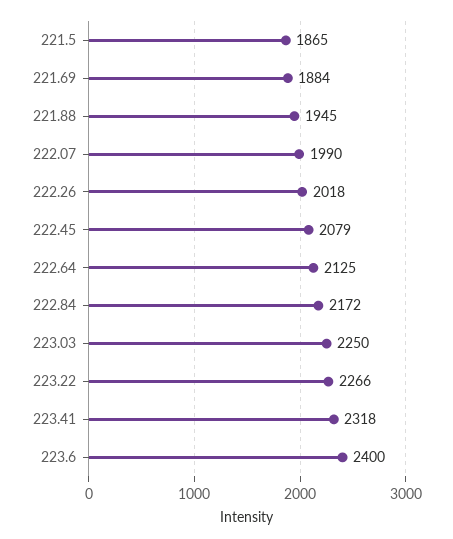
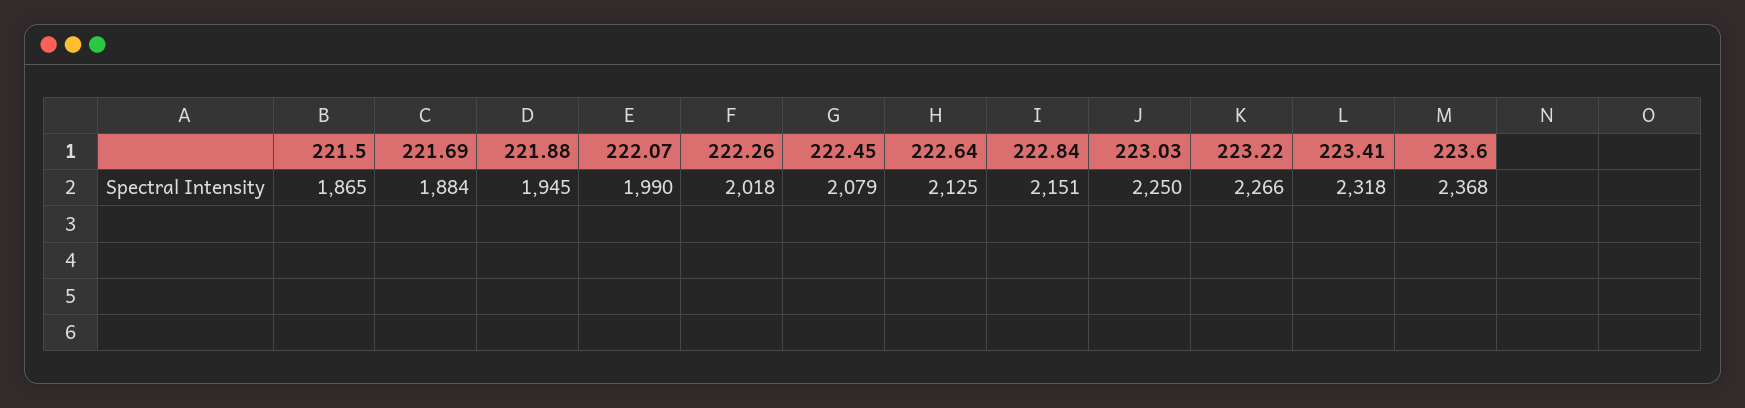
  {
    "221.5": 1865,
    "221.69": 1884,
    "221.88": 1945,
    "222.07": 1990,
    "222.26": 2018,
    "222.45": 2079,
    "222.64": 2125,
-   "222.84": 2172,
+   "222.84": 2151,
    "223.03": 2250,
    "223.22": 2266,
    "223.41": 2318,
-   "223.6": 2400
+   "223.6": 2368
  }

